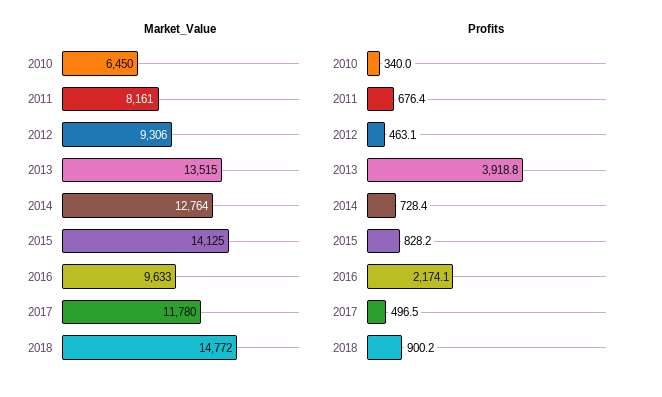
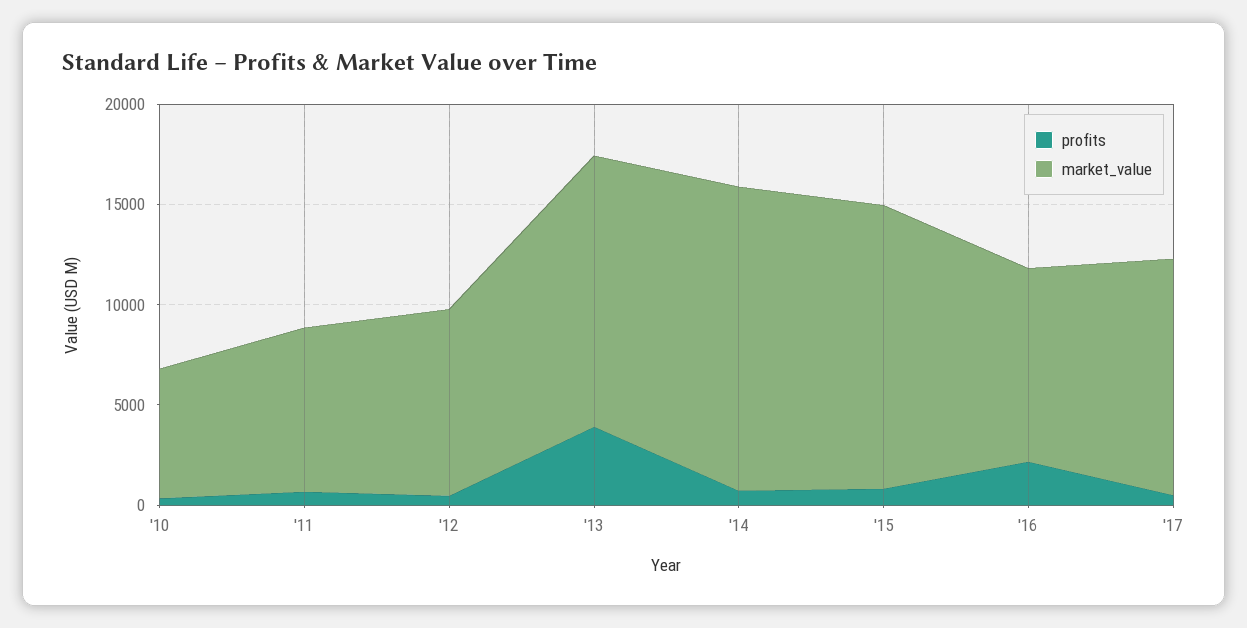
  {
    "Market_Value": {
      "2010": 6450,
      "2011": 8161,
      "2012": 9306,
      "2013": 13515,
-     "2014": 12764,
+     "2014": 15000,
      "2015": 14125,
      "2016": 9633,
-     "2017": 11780,
+     "2017": 11780
-     "2018": 14772
    },
    "Profits": {
      "2010": 340,
      "2011": 676.4,
      "2012": 463.1,
      "2013": 3918.8,
      "2014": 728.4,
      "2015": 828.2,
      "2016": 2174.1,
-     "2017": 496.5,
+     "2017": 496.5
-     "2018": 900.2
    }
  }

